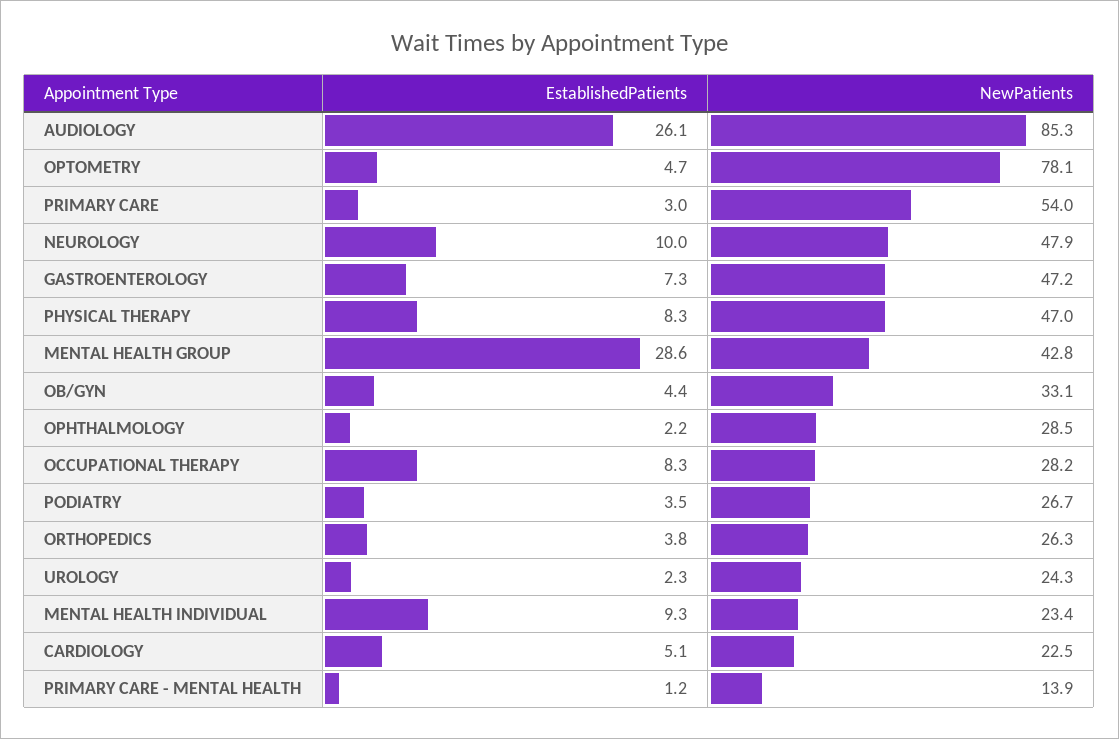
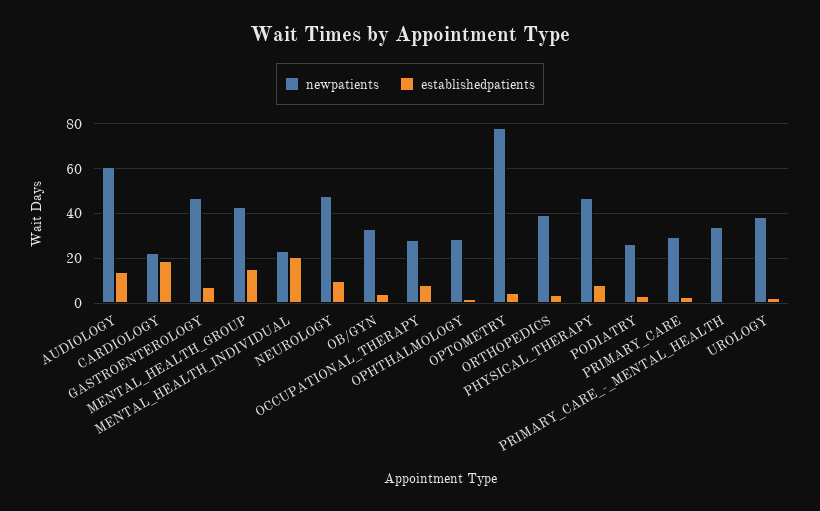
  {
    "EstablishedPatients": {
-     "AUDIOLOGY": 26.1,
+     "AUDIOLOGY": 15,
      "OPTOMETRY": 4.7,
      "PRIMARY CARE": 3,
      "NEUROLOGY": 10,
      "GASTROENTEROLOGY": 7.3,
      "PHYSICAL THERAPY": 8.3,
-     "MENTAL HEALTH GROUP": 28.6,
+     "MENTAL HEALTH GROUP": 15,
      "OB/GYN": 4.4,
      "OPHTHALMOLOGY": 2.2,
      "OCCUPATIONAL THERAPY": 8.3,
      "PODIATRY": 3.5,
      "ORTHOPEDICS": 3.8,
      "UROLOGY": 2.3,
-     "MENTAL HEALTH INDIVIDUAL": 9.3,
+     "MENTAL HEALTH INDIVIDUAL": 20,
-     "CARDIOLOGY": 5.1,
+     "CARDIOLOGY": 20,
      "PRIMARY CARE - MENTAL HEALTH": 1.2
    },
    "NewPatients": {
-     "AUDIOLOGY": 85.3,
+     "AUDIOLOGY": 60,
      "OPTOMETRY": 78.1,
-     "PRIMARY CARE": 54,
+     "PRIMARY CARE": 30,
      "NEUROLOGY": 47.9,
      "GASTROENTEROLOGY": 47.2,
      "PHYSICAL THERAPY": 47,
      "MENTAL HEALTH GROUP": 42.8,
      "OB/GYN": 33.1,
      "OPHTHALMOLOGY": 28.5,
      "OCCUPATIONAL THERAPY": 28.2,
      "PODIATRY": 26.7,
-     "ORTHOPEDICS": 26.3,
+     "ORTHOPEDICS": 40,
-     "UROLOGY": 24.3,
+     "UROLOGY": 40,
      "MENTAL HEALTH INDIVIDUAL": 23.4,
      "CARDIOLOGY": 22.5,
-     "PRIMARY CARE - MENTAL HEALTH": 13.9
+     "PRIMARY CARE - MENTAL HEALTH": 35
    }
  }

